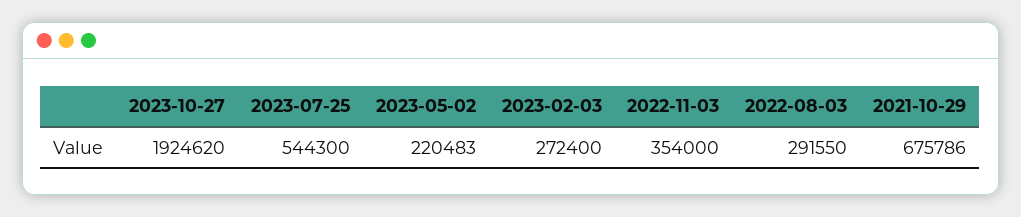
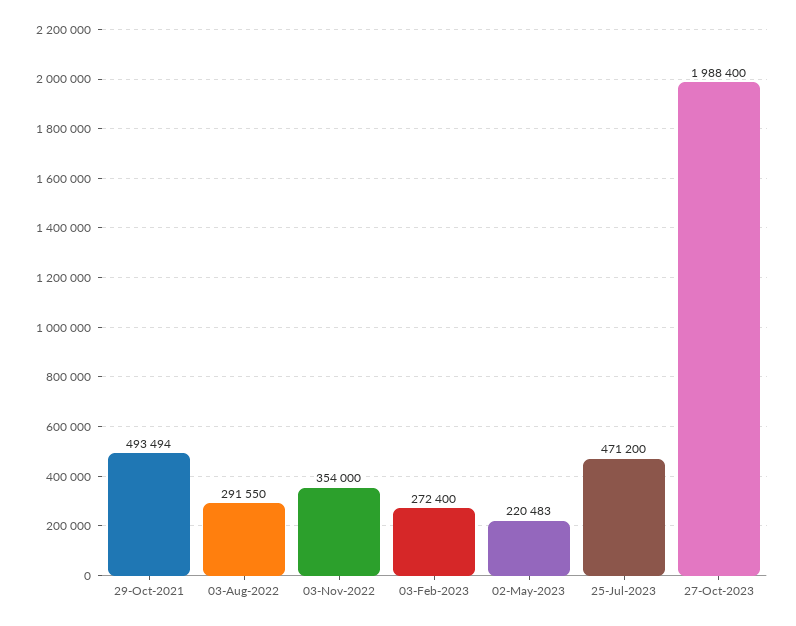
  {
-   "2023-10-27": 1924620,
+   "2023-10-27": 1988400,
-   "2023-07-25": 544300,
+   "2023-07-25": 471200,
    "2023-05-02": 220483,
    "2023-02-03": 272400,
    "2022-11-03": 354000,
    "2022-08-03": 291550,
-   "2021-10-29": 675786
+   "2021-10-29": 493494
  }

